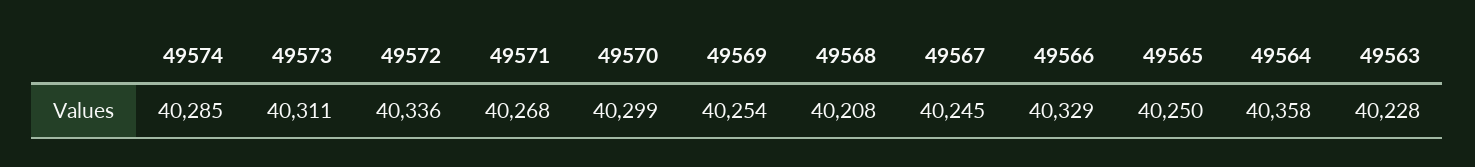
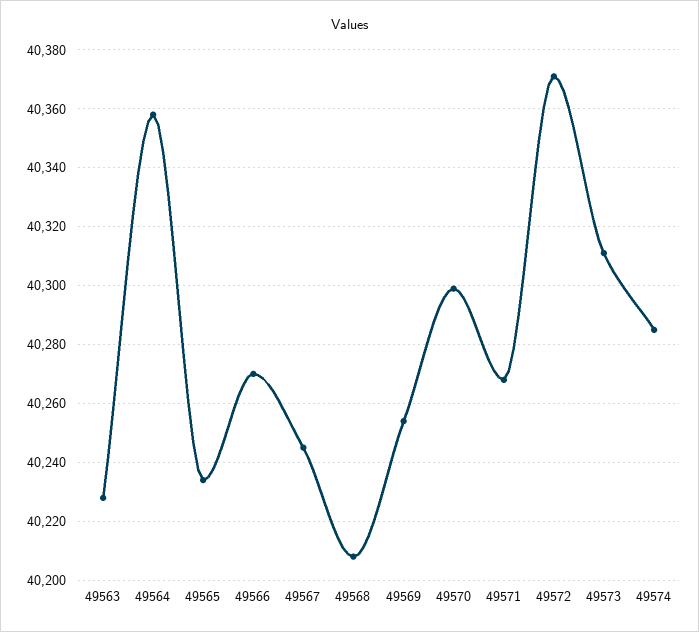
  {
    "49574": 40285,
    "49573": 40311,
-   "49572": 40336,
+   "49572": 40370,
    "49571": 40268,
    "49570": 40299,
    "49569": 40254,
    "49568": 40208,
    "49567": 40245,
-   "49566": 40329,
+   "49566": 40270,
-   "49565": 40250,
+   "49565": 40235,
    "49564": 40358,
    "49563": 40228
  }

